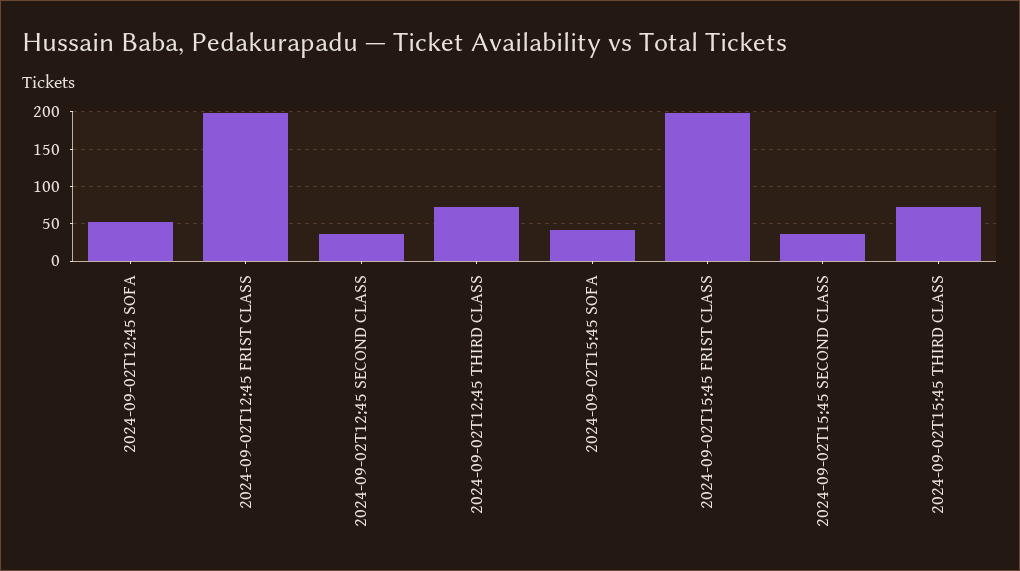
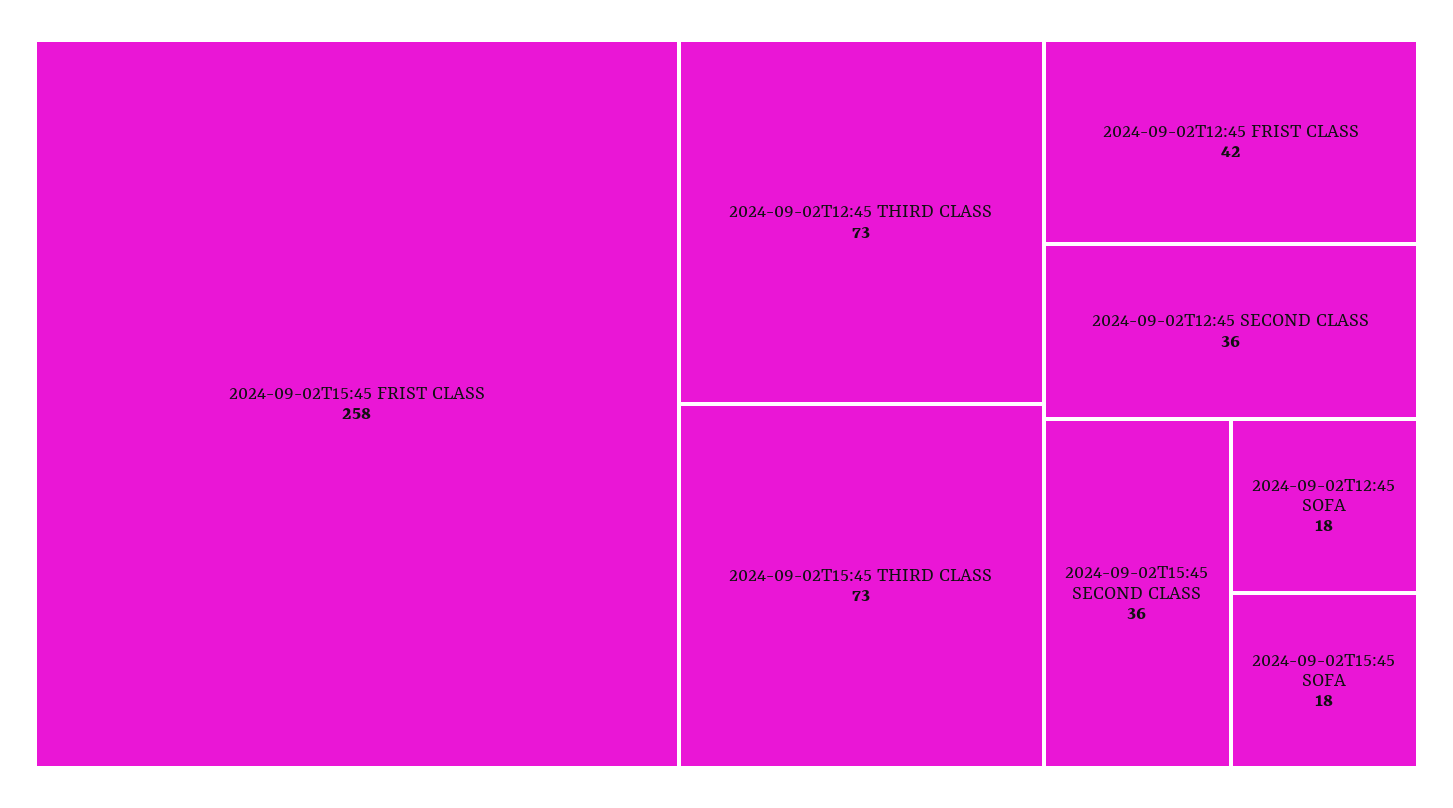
  {
-   "2024-09-02T12:45 SOFA": 50,
+   "2024-09-02T12:45 SOFA": 18,
-   "2024-09-02T12:45 FRIST CLASS": 200,
+   "2024-09-02T12:45 FRIST CLASS": 42,
    "2024-09-02T12:45 SECOND CLASS": 36,
    "2024-09-02T12:45 THIRD CLASS": 73,
-   "2024-09-02T15:45 SOFA": 40,
+   "2024-09-02T15:45 SOFA": 18,
-   "2024-09-02T15:45 FRIST CLASS": 200,
+   "2024-09-02T15:45 FRIST CLASS": 258,
    "2024-09-02T15:45 SECOND CLASS": 36,
    "2024-09-02T15:45 THIRD CLASS": 73
  }

